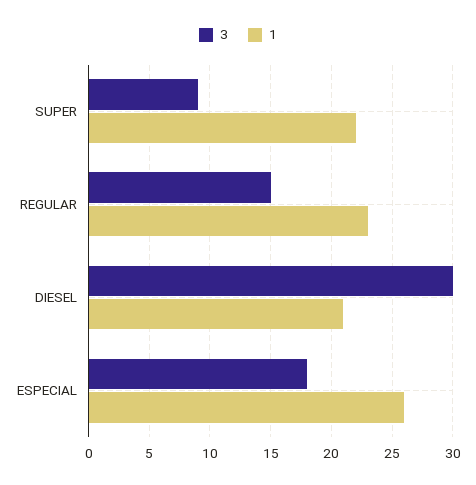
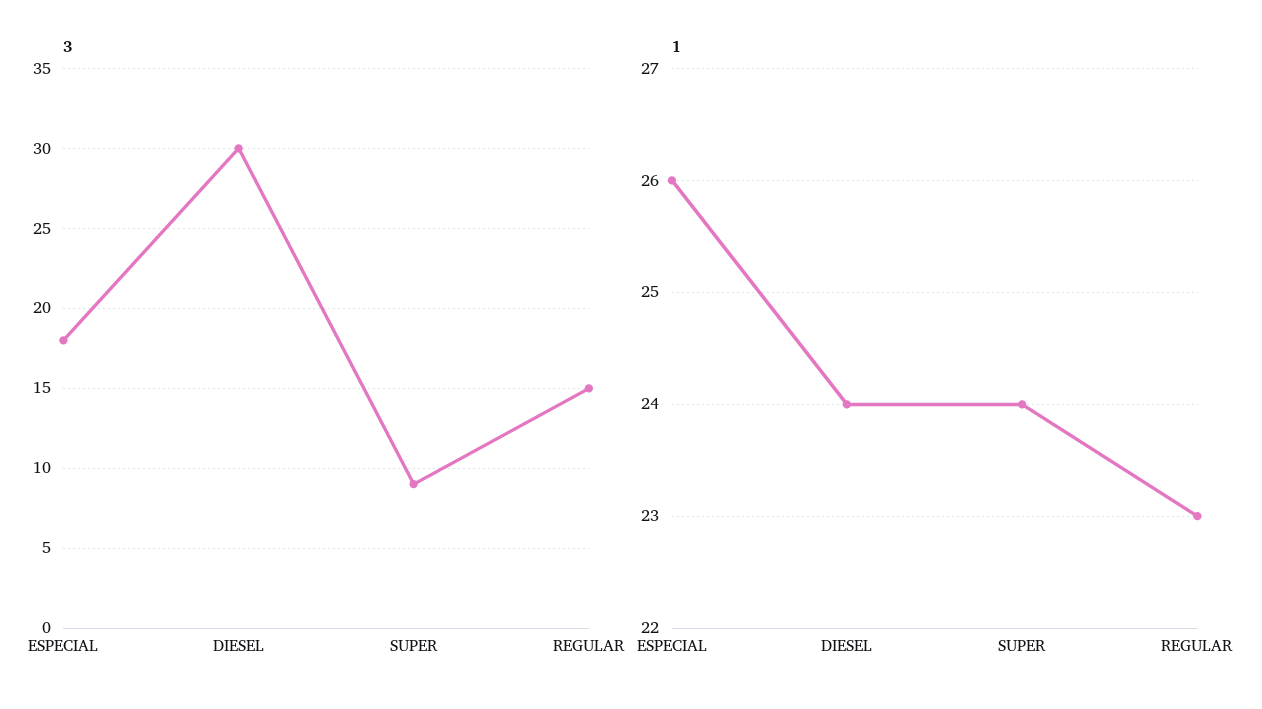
  {
    "3": {
      "SUPER": 9,
      "REGULAR": 15,
      "DIESEL": 30,
      "ESPECIAL": 18
    },
    "1": {
-     "SUPER": 22,
+     "SUPER": 24,
      "REGULAR": 23,
-     "DIESEL": 21,
+     "DIESEL": 24,
      "ESPECIAL": 26
    }
  }

